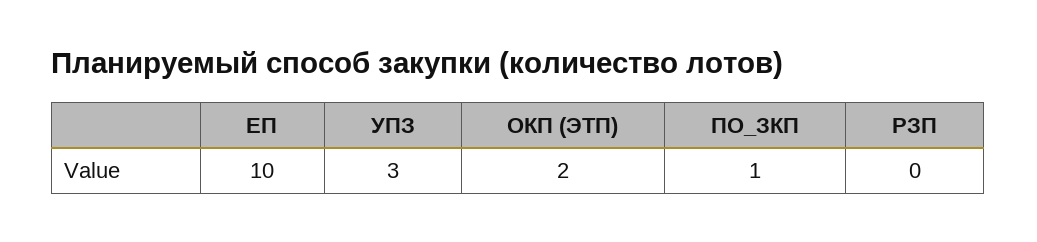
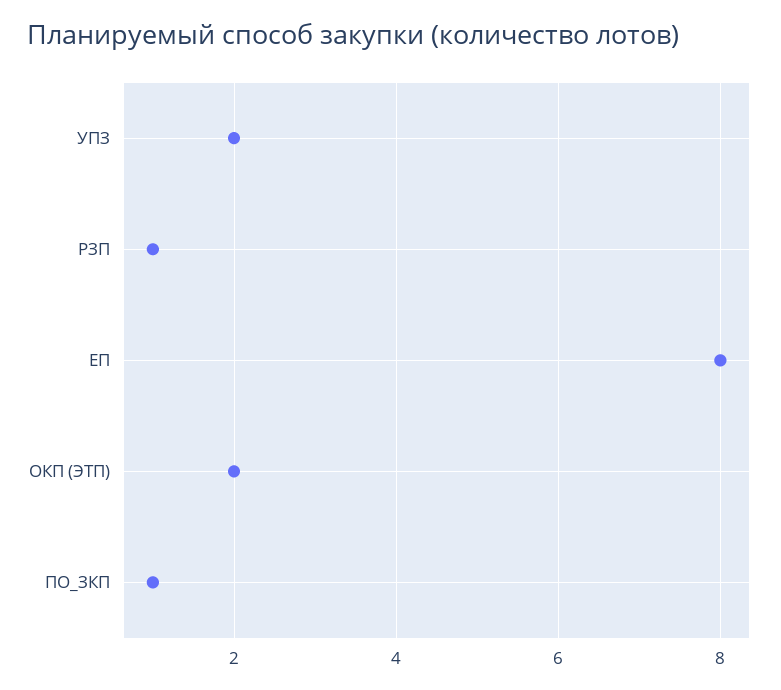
  {
-   "ЕП": 10,
+   "ЕП": 8,
-   "УПЗ": 3,
+   "УПЗ": 2,
    "ОКП (ЭТП)": 2,
    "ПО_ЗКП": 1,
-   "РЗП": 0
+   "РЗП": 1
  }

